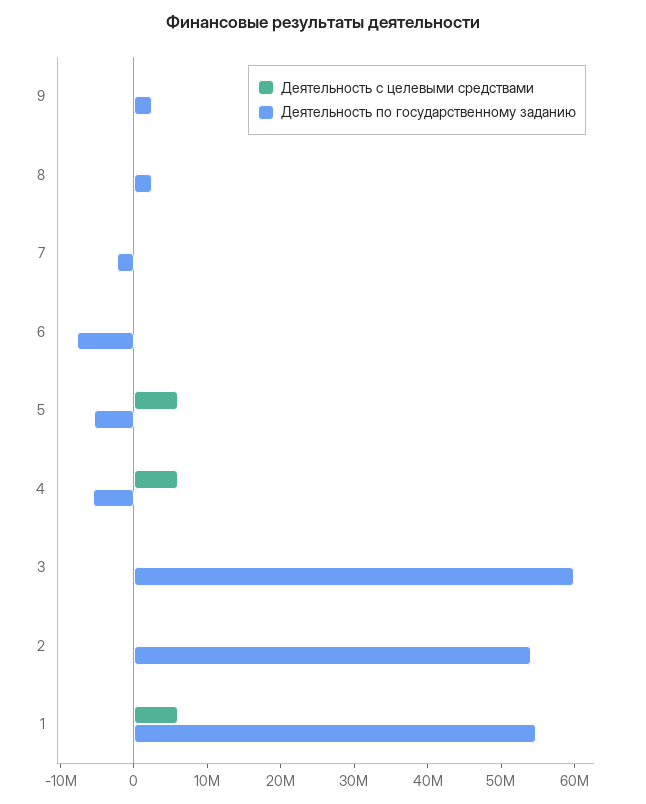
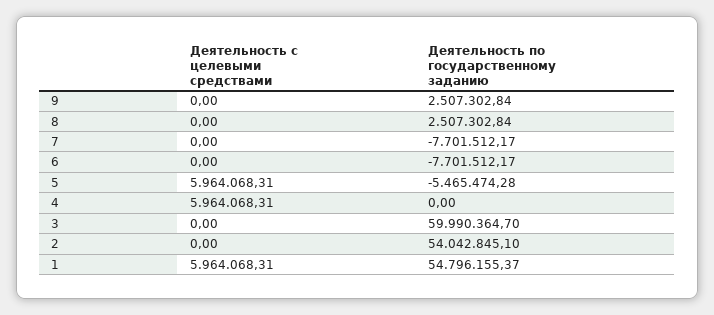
  {
    "Деятельность с целевыми средствами": {
      "9": 0,
      "8": 0,
      "7": 0,
      "6": 0,
      "5": 5964068.31,
      "4": 5964068.31,
      "3": 0,
      "2": 0,
      "1": 5964068.31
    },
    "Деятельность по государственному заданию": {
      "9": 2507302.84,
      "8": 2507302.84,
-     "7": -2000000,
+     "7": -7701512.17,
      "6": -7701512.17,
      "5": -5465474.28,
-     "4": -6000000,
+     "4": 0,
      "3": 59990364.7,
      "2": 54042845.1,
      "1": 54796155.37
    }
  }

